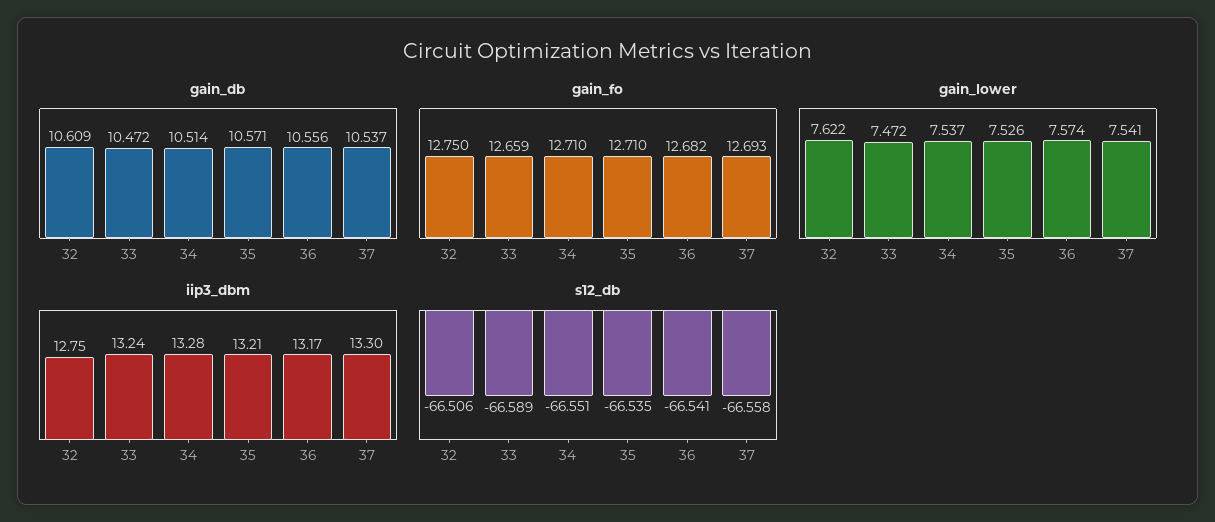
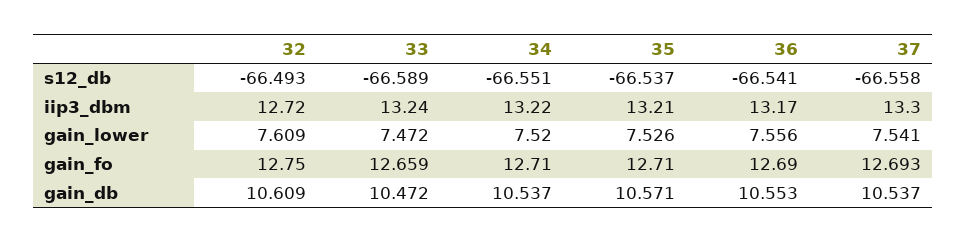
  {
    "gain_db": {
      "32": 10.609,
      "33": 10.472,
-     "34": 10.514,
+     "34": 10.537,
      "35": 10.571,
-     "36": 10.556,
+     "36": 10.553,
      "37": 10.537
    },
    "gain_fo": {
      "32": 12.75,
      "33": 12.659,
      "34": 12.71,
      "35": 12.71,
-     "36": 12.682,
+     "36": 12.69,
      "37": 12.693
    },
    "gain_lower": {
-     "32": 7.622,
+     "32": 7.609,
      "33": 7.472,
-     "34": 7.537,
+     "34": 7.52,
      "35": 7.526,
-     "36": 7.574,
+     "36": 7.556,
      "37": 7.541
    },
    "iip3_dbm": {
-     "32": 12.75,
+     "32": 12.72,
      "33": 13.24,
-     "34": 13.28,
+     "34": 13.22,
      "35": 13.21,
      "36": 13.17,
      "37": 13.3
    },
    "s12_db": {
-     "32": -66.506,
+     "32": -66.493,
      "33": -66.589,
      "34": -66.551,
-     "35": -66.535,
+     "35": -66.537,
      "36": -66.541,
      "37": -66.558
    }
  }

